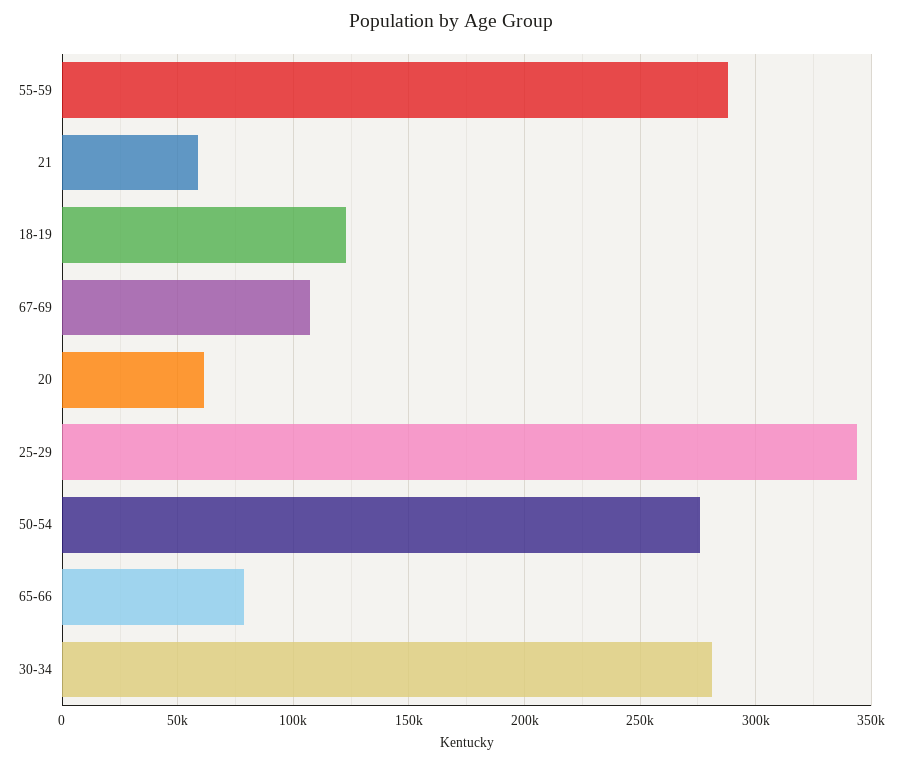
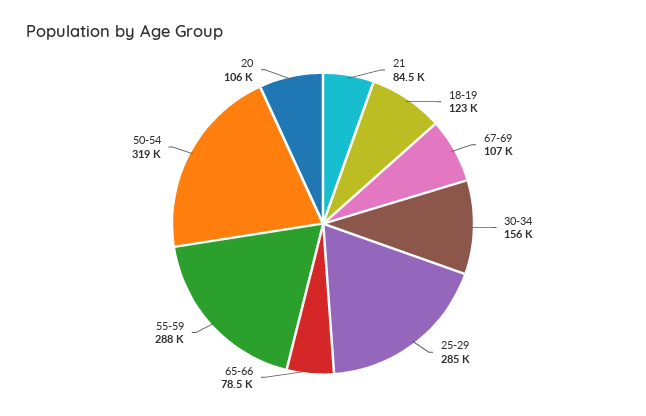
  {
    "55-59": 288000,
-   "21": 60000,
+   "21": 84500,
    "18-19": 123000,
    "67-69": 107000,
-   "20": 60000,
+   "20": 106000,
-   "25-29": 345000,
+   "25-29": 285000,
-   "50-54": 275000,
+   "50-54": 319000,
    "65-66": 78500,
-   "30-34": 280000
+   "30-34": 156000
  }

